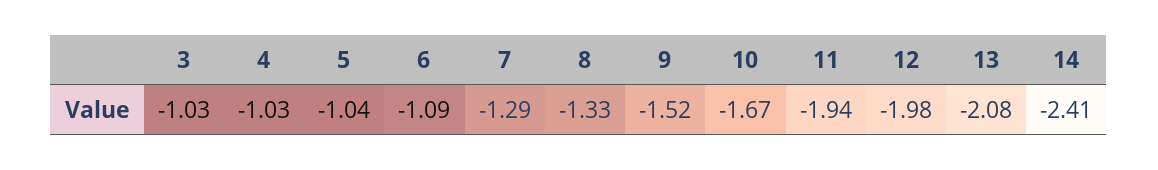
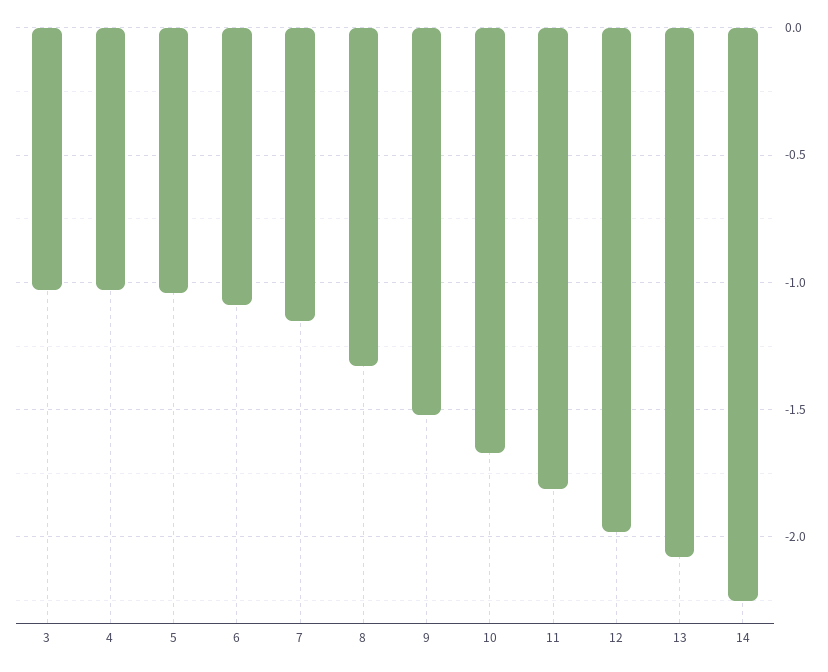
  {
    "3": -1.03,
    "4": -1.03,
    "5": -1.04,
    "6": -1.09,
-   "7": -1.29,
+   "7": -1.15,
    "8": -1.33,
    "9": -1.52,
    "10": -1.67,
-   "11": -1.94,
+   "11": -1.8,
    "12": -1.98,
    "13": -2.08,
-   "14": -2.41
+   "14": -2.25
  }

